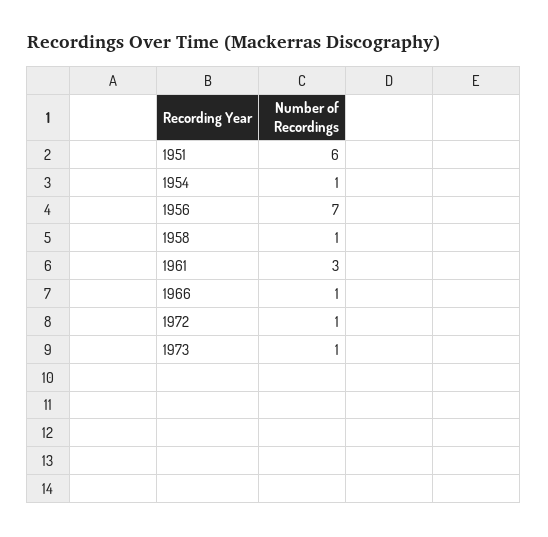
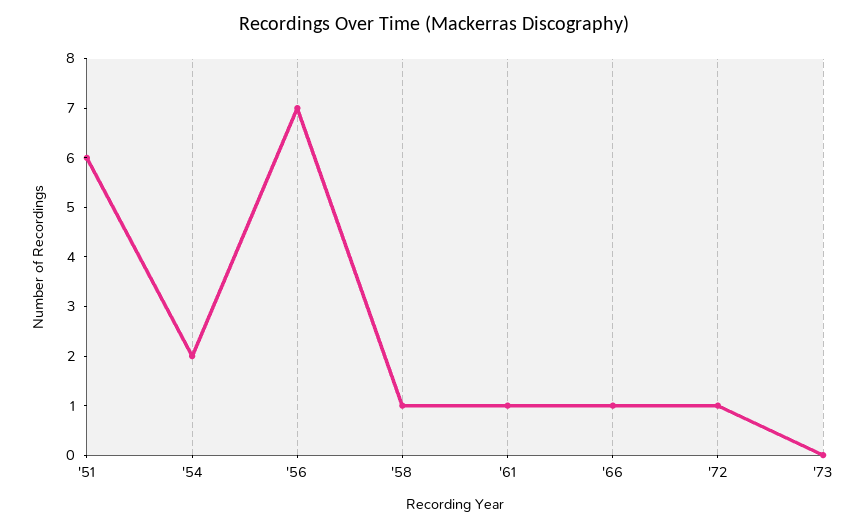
  {
    "1951": 6,
-   "1954": 1,
+   "1954": 2,
    "1956": 7,
    "1958": 1,
-   "1961": 3,
+   "1961": 1,
    "1966": 1,
    "1972": 1,
-   "1973": 1
+   "1973": 0
  }

